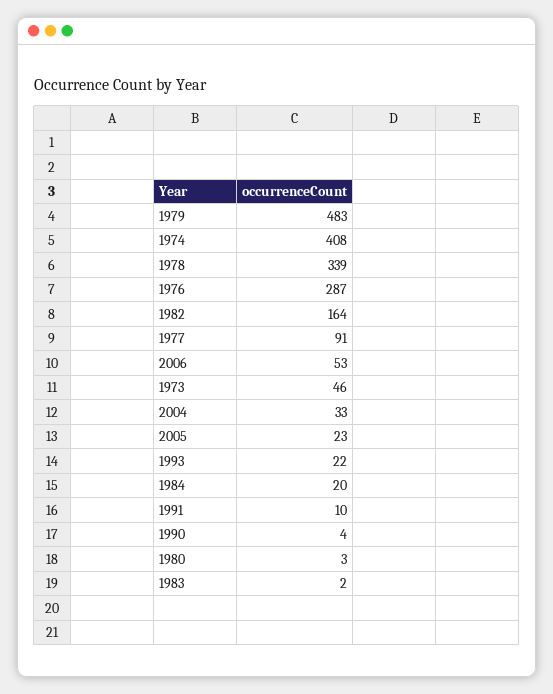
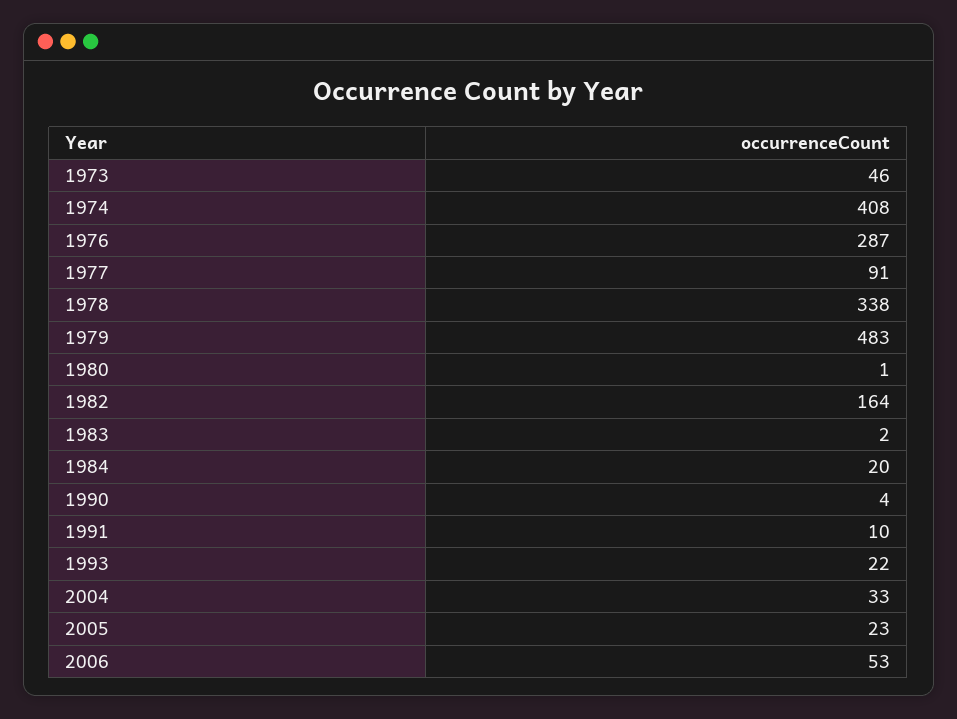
  {
    "1979": 483,
    "1974": 408,
-   "1978": 339,
+   "1978": 338,
    "1976": 287,
    "1982": 164,
    "1977": 91,
    "2006": 53,
    "1973": 46,
    "2004": 33,
    "2005": 23,
    "1993": 22,
    "1984": 20,
    "1991": 10,
    "1990": 4,
-   "1980": 3,
+   "1980": 1,
    "1983": 2
  }

